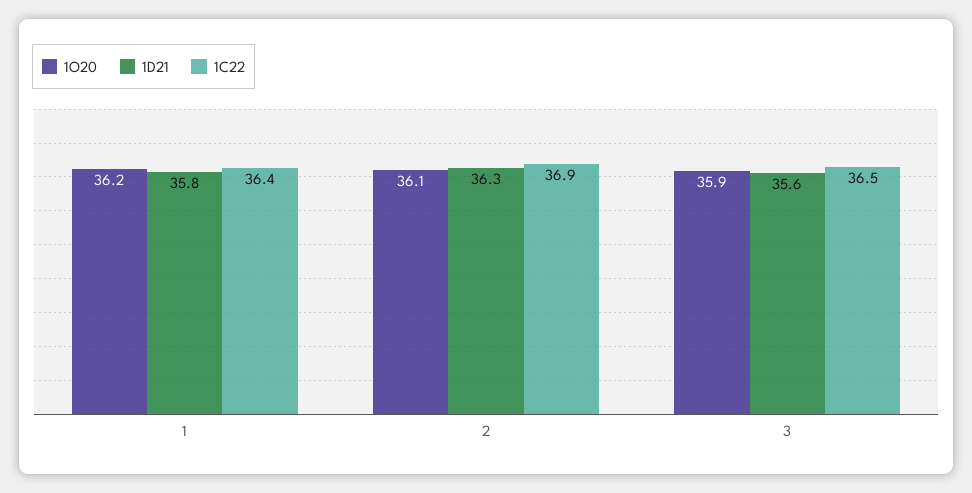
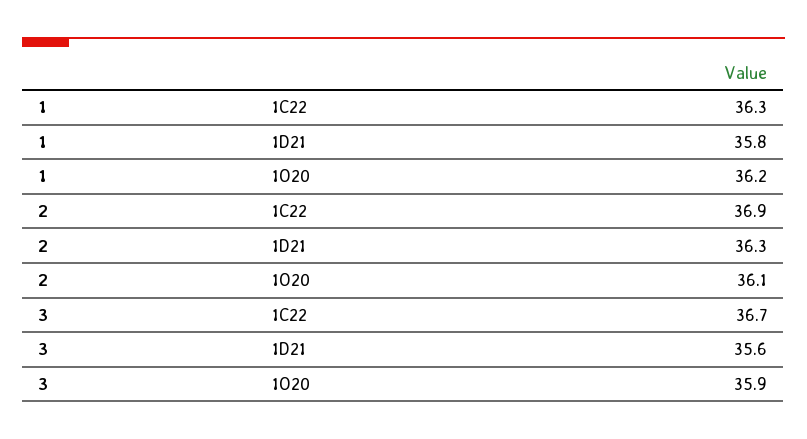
  {
    "1O20": {
      "1": 36.2,
      "2": 36.1,
      "3": 35.9
    },
    "1D21": {
      "1": 35.8,
      "2": 36.3,
      "3": 35.6
    },
    "1C22": {
-     "1": 36.4,
+     "1": 36.3,
      "2": 36.9,
-     "3": 36.5
+     "3": 36.7
    }
  }

